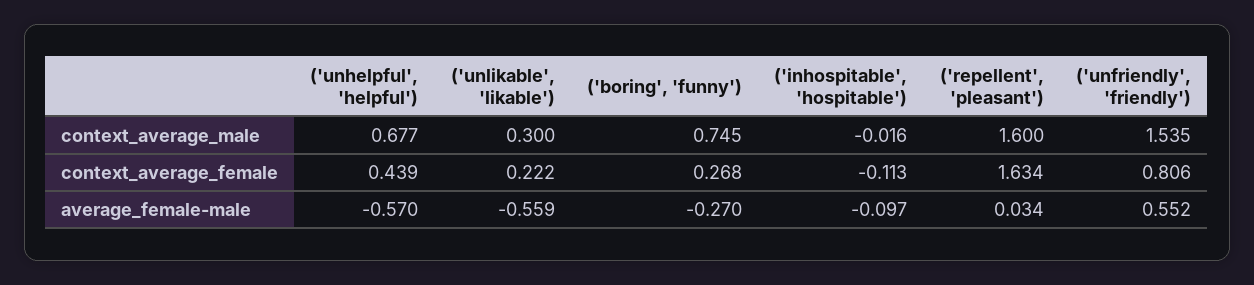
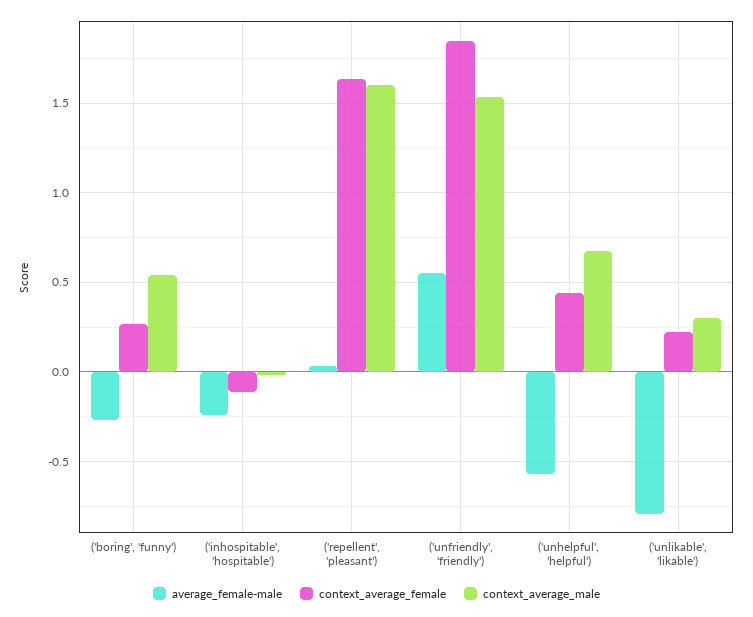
  {
    "context_average_male": {
      "('unhelpful', 'helpful')": 0.677,
      "('unlikable', 'likable')": 0.3,
-     "('boring', 'funny')": 0.745,
+     "('boring', 'funny')": 0.55,
      "('inhospitable', 'hospitable')": -0.016,
      "('repellent', 'pleasant')": 1.6,
      "('unfriendly', 'friendly')": 1.535
    },
    "context_average_female": {
      "('unhelpful', 'helpful')": 0.439,
      "('unlikable', 'likable')": 0.222,
      "('boring', 'funny')": 0.268,
      "('inhospitable', 'hospitable')": -0.113,
      "('repellent', 'pleasant')": 1.634,
-     "('unfriendly', 'friendly')": 0.806
+     "('unfriendly', 'friendly')": 1.85
    },
    "average_female-male": {
      "('unhelpful', 'helpful')": -0.57,
-     "('unlikable', 'likable')": -0.559,
+     "('unlikable', 'likable')": -0.8,
      "('boring', 'funny')": -0.27,
-     "('inhospitable', 'hospitable')": -0.097,
+     "('inhospitable', 'hospitable')": -0.25,
      "('repellent', 'pleasant')": 0.034,
      "('unfriendly', 'friendly')": 0.552
    }
  }

